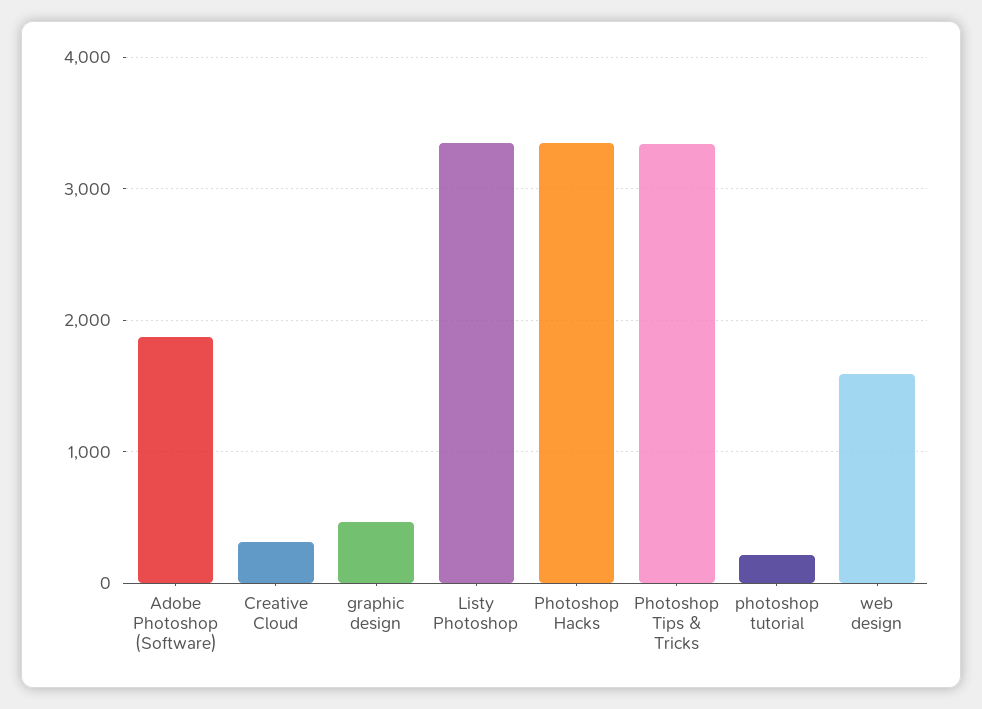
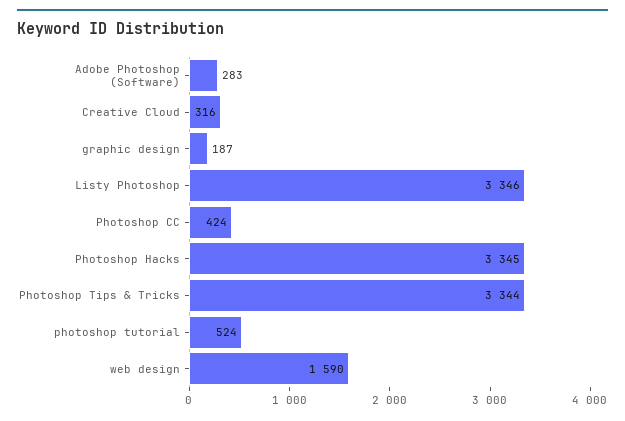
  {
-   "Adobe Photoshop (Software)": 1900,
+   "Adobe Photoshop (Software)": 283,
    "Creative Cloud": 316,
-   "graphic design": 500,
+   "graphic design": 187,
    "Listy Photoshop": 3346,
    "Photoshop Hacks": 3345,
    "Photoshop Tips & Tricks": 3344,
-   "photoshop tutorial": 200,
+   "photoshop tutorial": 524,
-   "web design": 1590
+   "web design": 1590,
+   "Photoshop CC": 424
  }

